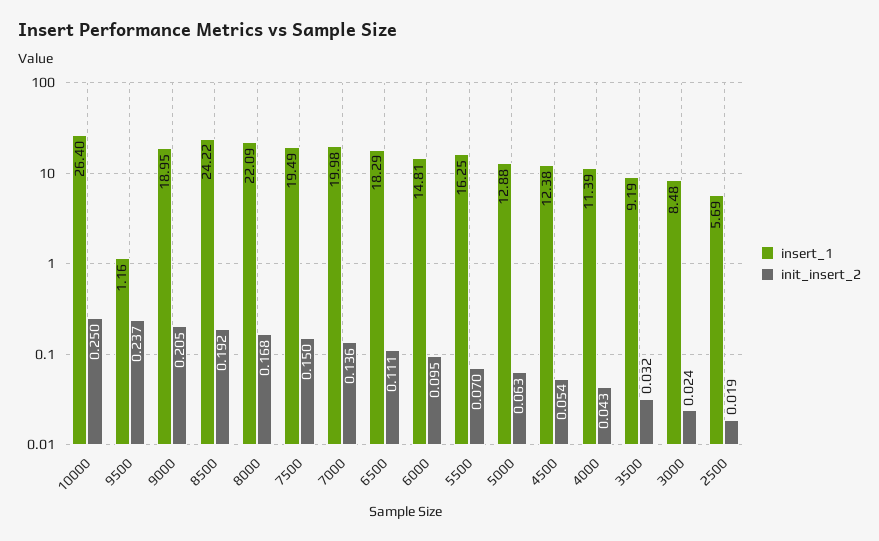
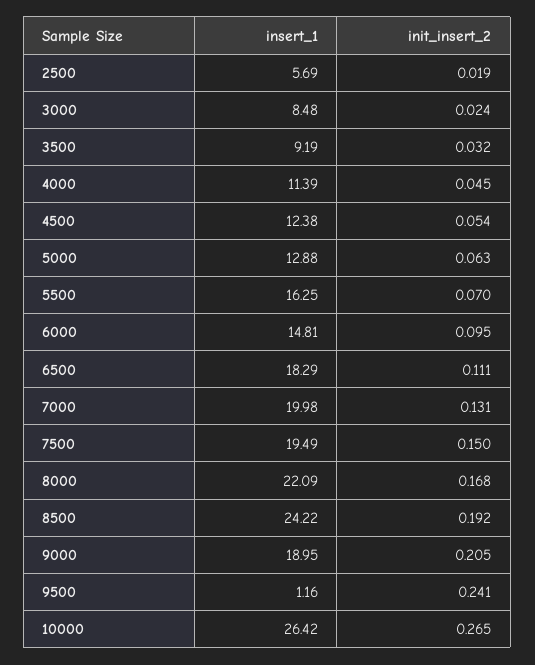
  {
    "insert_1": {
-     "10000": 26.4,
+     "10000": 26.42,
      "9500": 1.16,
      "9000": 18.95,
      "8500": 24.22,
      "8000": 22.09,
      "7500": 19.49,
      "7000": 19.98,
      "6500": 18.29,
      "6000": 14.81,
      "5500": 16.25,
      "5000": 12.88,
      "4500": 12.38,
      "4000": 11.39,
      "3500": 9.19,
      "3000": 8.48,
      "2500": 5.69
    },
    "init_insert_2": {
-     "10000": 0.25,
+     "10000": 0.265,
-     "9500": 0.237,
+     "9500": 0.241,
      "9000": 0.205,
      "8500": 0.192,
      "8000": 0.168,
      "7500": 0.15,
-     "7000": 0.136,
+     "7000": 0.131,
      "6500": 0.111,
      "6000": 0.095,
      "5500": 0.07,
      "5000": 0.063,
      "4500": 0.054,
-     "4000": 0.043,
+     "4000": 0.045,
      "3500": 0.032,
      "3000": 0.024,
      "2500": 0.019
    }
  }

